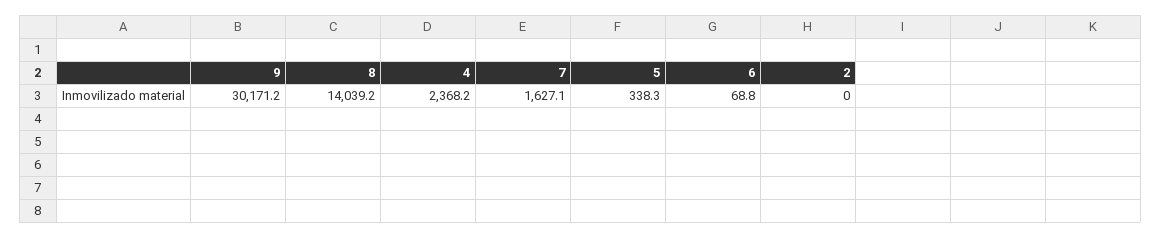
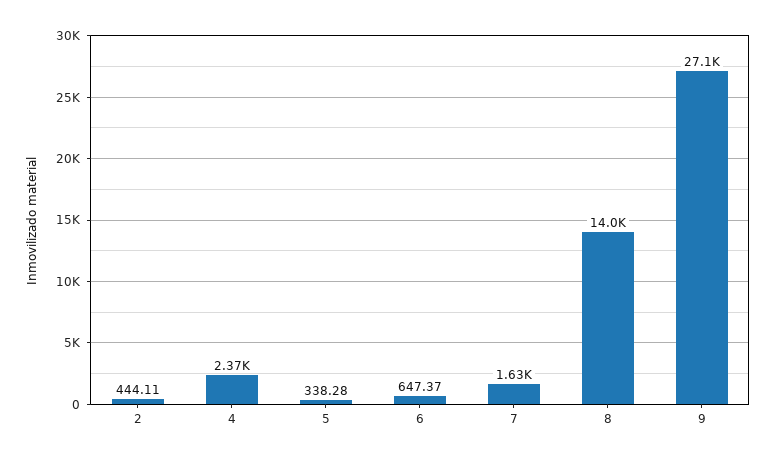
  {
-   "9": 30171.2,
+   "9": 27100,
    "8": 14039.2,
    "4": 2368.2,
    "7": 1627.1,
    "5": 338.28,
-   "6": 68.8,
+   "6": 647.37,
-   "2": 0
+   "2": 444.11
  }

